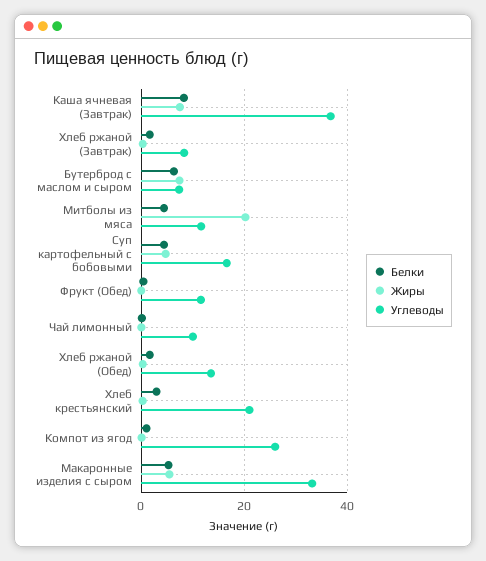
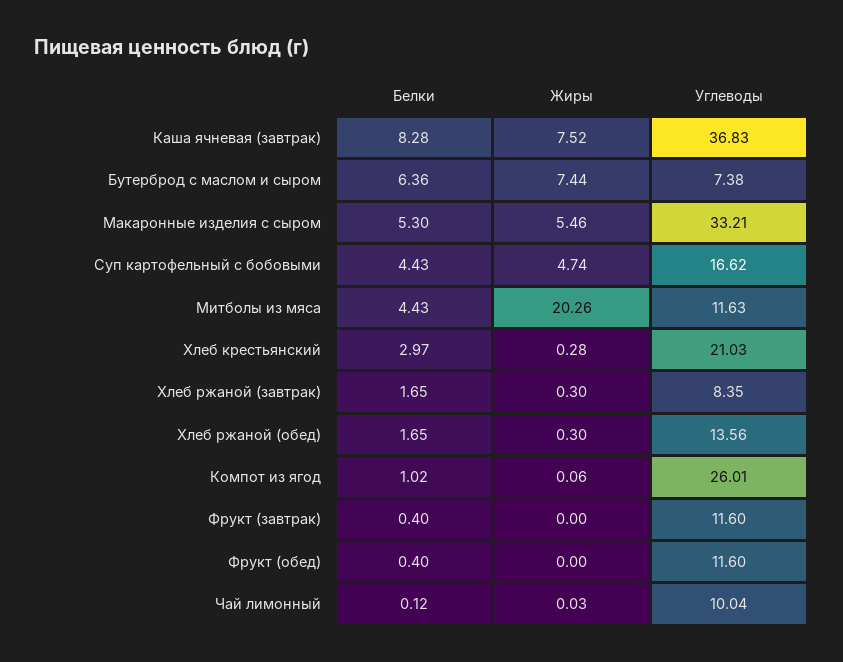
  {
    "Белки": {
      "Каша ячневая (Завтрак)": 8.28,
      "Хлеб ржаной (Завтрак)": 1.65,
      "Бутерброд с маслом и сыром": 6.36,
      "Митболы из мяса": 4.43,
      "Суп картофельный с бобовыми": 4.43,
      "Фрукт (Обед)": 0.4,
      "Чай лимонный": 0.12,
      "Хлеб ржаной (Обед)": 1.65,
      "Хлеб крестьянский": 2.97,
      "Компот из ягод": 1.02,
-     "Макаронные изделия с сыром": 5.3
+     "Макаронные изделия с сыром": 5.3,
+     "Фрукт (завтрак)": 0.4
    },
    "Жиры": {
      "Каша ячневая (Завтрак)": 7.52,
      "Хлеб ржаной (Завтрак)": 0.3,
      "Бутерброд с маслом и сыром": 7.44,
      "Митболы из мяса": 20.26,
      "Суп картофельный с бобовыми": 4.74,
      "Фрукт (Обед)": 0,
      "Чай лимонный": 0.03,
      "Хлеб ржаной (Обед)": 0.3,
      "Хлеб крестьянский": 0.28,
      "Компот из ягод": 0.06,
-     "Макаронные изделия с сыром": 5.46
+     "Макаронные изделия с сыром": 5.46,
+     "Фрукт (завтрак)": 0
    },
    "Углеводы": {
      "Каша ячневая (Завтрак)": 36.83,
      "Хлеб ржаной (Завтрак)": 8.35,
      "Бутерброд с маслом и сыром": 7.38,
      "Митболы из мяса": 11.63,
      "Суп картофельный с бобовыми": 16.62,
      "Фрукт (Обед)": 11.6,
      "Чай лимонный": 10.04,
      "Хлеб ржаной (Обед)": 13.56,
      "Хлеб крестьянский": 21.03,
      "Компот из ягод": 26.01,
-     "Макаронные изделия с сыром": 33.21
+     "Макаронные изделия с сыром": 33.21,
+     "Фрукт (завтрак)": 11.6
    }
  }

